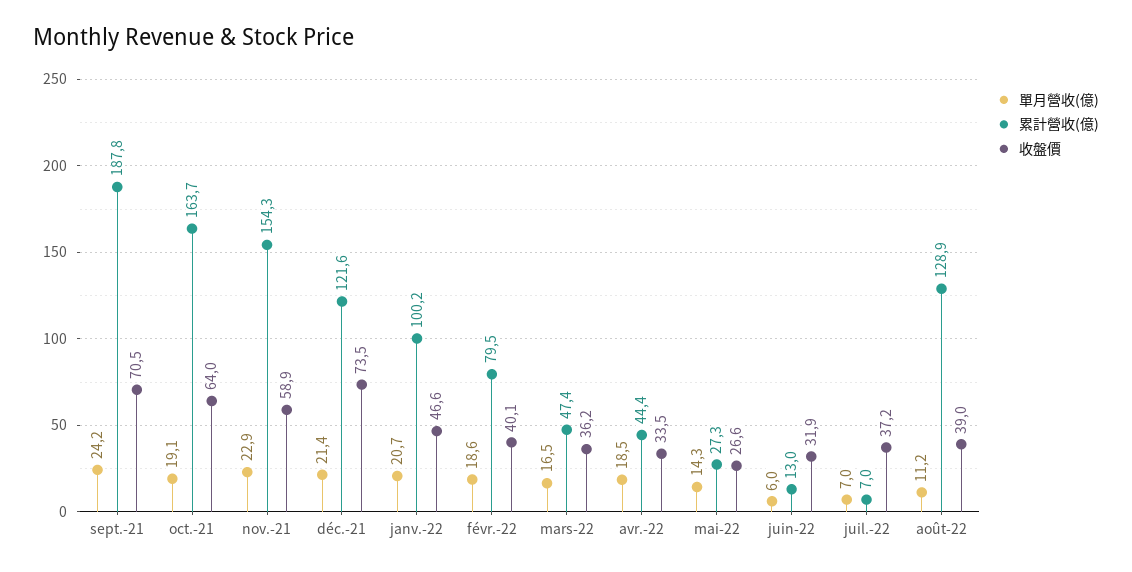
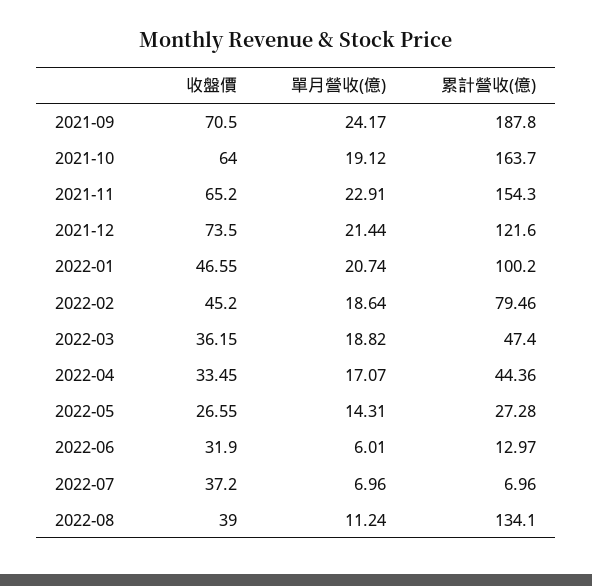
  {
    "單月營收(億)": {
      "sept.-21": 24.17,
      "oct.-21": 19.12,
      "nov.-21": 22.91,
      "déc.-21": 21.44,
      "janv.-22": 20.74,
      "févr.-22": 18.64,
-     "mars-22": 16.5,
+     "mars-22": 18.82,
-     "avr.-22": 18.5,
+     "avr.-22": 17.07,
      "mai-22": 14.31,
      "juin-22": 6.01,
      "juil.-22": 6.96,
      "août-22": 11.24
    },
    "累計營收(億)": {
      "sept.-21": 187.8,
      "oct.-21": 163.7,
      "nov.-21": 154.3,
      "déc.-21": 121.6,
      "janv.-22": 100.2,
      "févr.-22": 79.46,
      "mars-22": 47.4,
      "avr.-22": 44.36,
      "mai-22": 27.28,
      "juin-22": 12.97,
      "juil.-22": 6.96,
-     "août-22": 128.9
+     "août-22": 134.1
    },
    "收盤價": {
      "sept.-21": 70.5,
      "oct.-21": 64,
-     "nov.-21": 58.9,
+     "nov.-21": 65.2,
      "déc.-21": 73.5,
      "janv.-22": 46.55,
-     "févr.-22": 40.1,
+     "févr.-22": 45.2,
      "mars-22": 36.15,
      "avr.-22": 33.45,
      "mai-22": 26.55,
      "juin-22": 31.9,
      "juil.-22": 37.2,
      "août-22": 39
    }
  }

